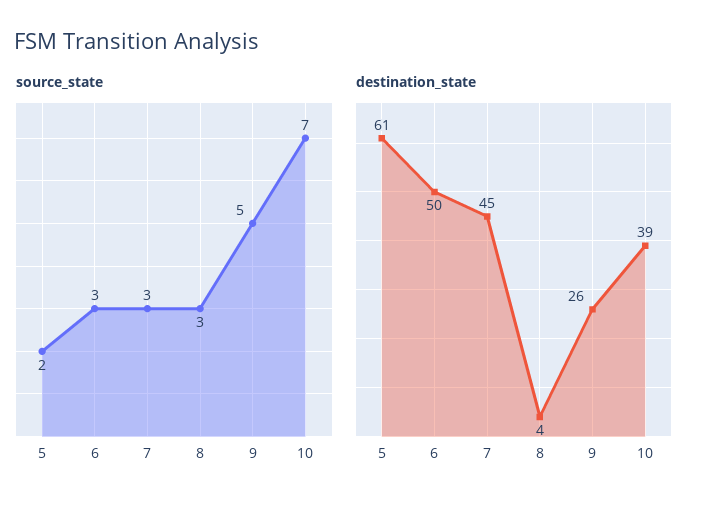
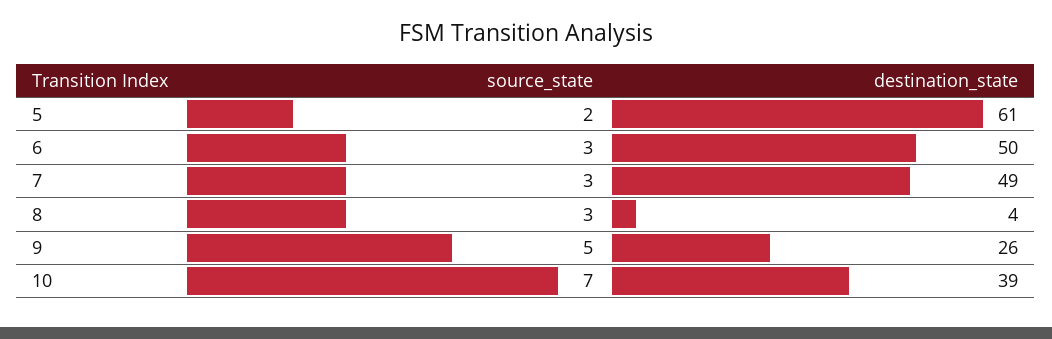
  {
    "source_state": {
      "5": 2,
      "6": 3,
      "7": 3,
      "8": 3,
      "9": 5,
      "10": 7
    },
    "destination_state": {
      "5": 61,
      "6": 50,
-     "7": 45,
+     "7": 49,
      "8": 4,
      "9": 26,
      "10": 39
    }
  }

